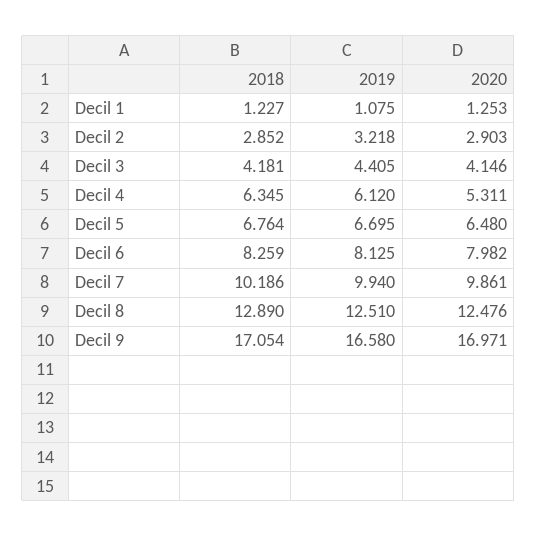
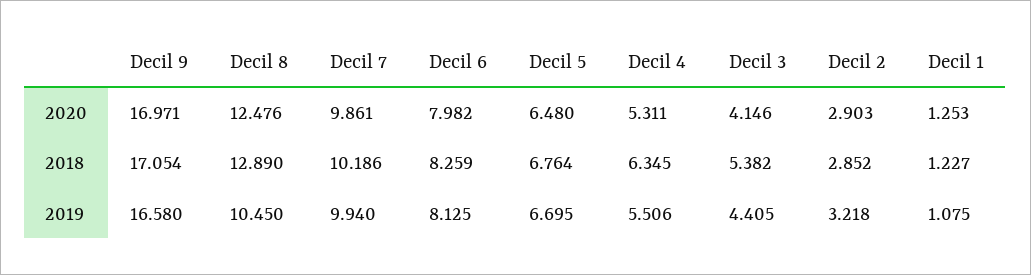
  {
    "2018": {
      "Decil 1": 1.227,
      "Decil 2": 2.852,
-     "Decil 3": 4.181,
+     "Decil 3": 5.382,
      "Decil 4": 6.345,
      "Decil 5": 6.764,
      "Decil 6": 8.259,
      "Decil 7": 10.186,
      "Decil 8": 12.89,
      "Decil 9": 17.054
    },
    "2019": {
      "Decil 1": 1.075,
      "Decil 2": 3.218,
      "Decil 3": 4.405,
-     "Decil 4": 6.12,
+     "Decil 4": 5.506,
      "Decil 5": 6.695,
      "Decil 6": 8.125,
      "Decil 7": 9.94,
-     "Decil 8": 12.51,
+     "Decil 8": 10.45,
      "Decil 9": 16.58
    },
    "2020": {
      "Decil 1": 1.253,
      "Decil 2": 2.903,
      "Decil 3": 4.146,
      "Decil 4": 5.311,
      "Decil 5": 6.48,
      "Decil 6": 7.982,
      "Decil 7": 9.861,
      "Decil 8": 12.476,
      "Decil 9": 16.971
    }
  }

